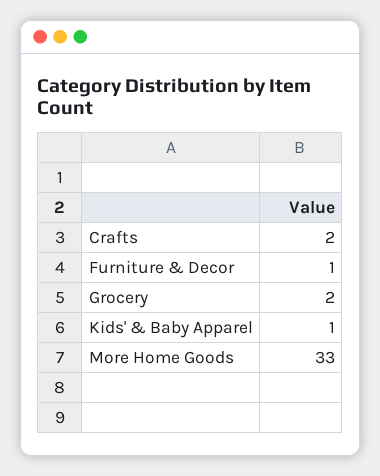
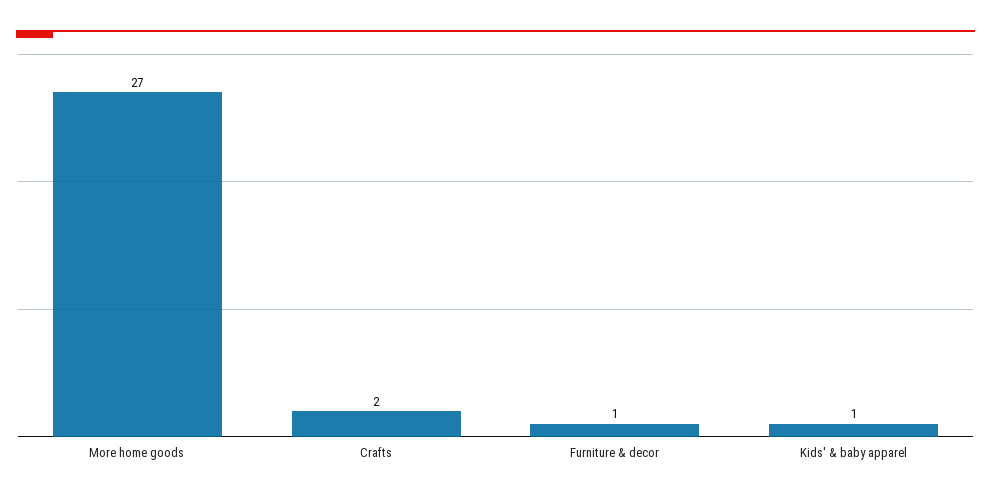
  {
    "Crafts": 2,
    "Furniture & Decor": 1,
-   "Grocery": 2,
    "Kids' & Baby Apparel": 1,
-   "More Home Goods": 33
+   "More Home Goods": 27
  }

